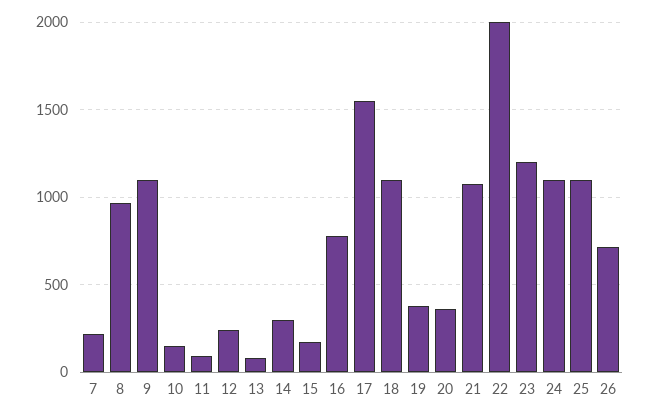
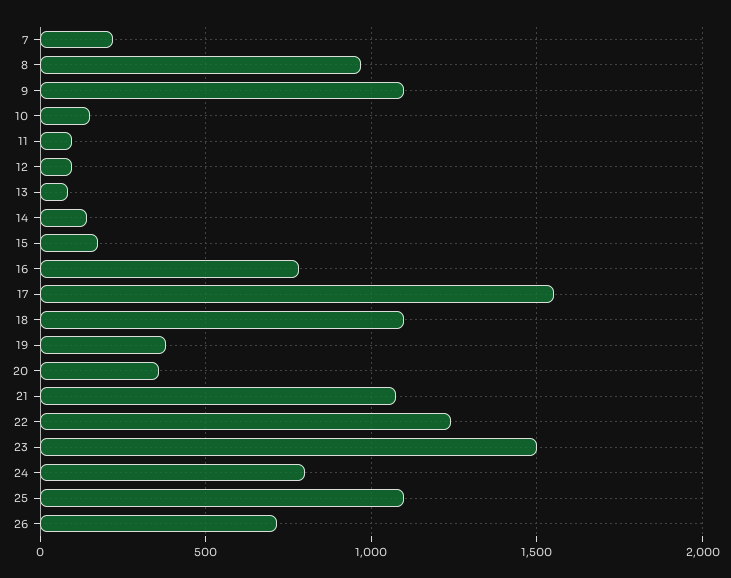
  {
    "7": 200,
    "8": 950,
    "9": 1100,
    "10": 150,
    "11": 100,
-   "12": 250,
+   "12": 100,
    "13": 100,
-   "14": 300,
+   "14": 150,
    "15": 200,
    "16": 800,
    "17": 1550,
    "18": 1100,
    "19": 400,
    "20": 350,
    "21": 1100,
-   "22": 2000,
+   "22": 1250,
-   "23": 1200,
+   "23": 1500,
-   "24": 1100,
+   "24": 800,
    "25": 1100,
    "26": 700
  }

